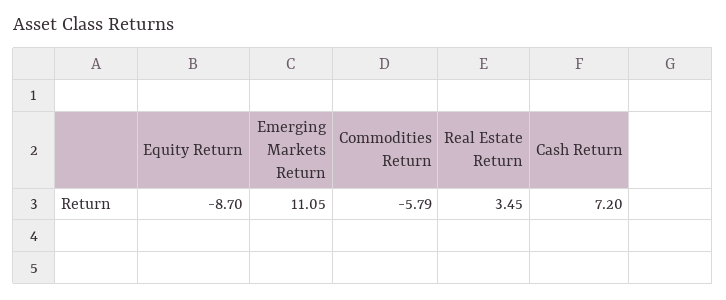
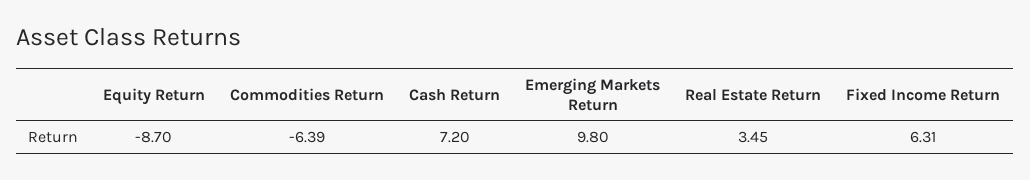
  {
    "Equity Return": -8.7,
-   "Emerging Markets Return": 11.05,
+   "Emerging Markets Return": 9.8,
-   "Commodities Return": -5.79,
+   "Commodities Return": -6.39,
    "Real Estate Return": 3.45,
-   "Cash Return": 7.2
+   "Cash Return": 7.2,
+   "Fixed Income Return": 6.31
  }

